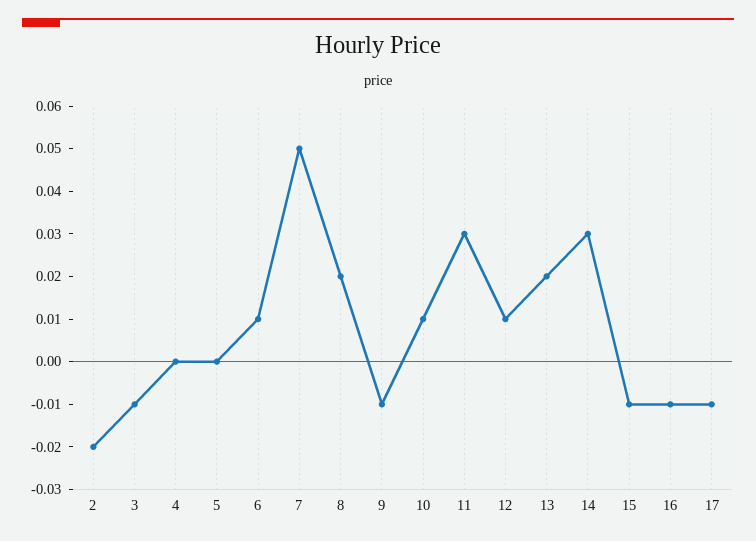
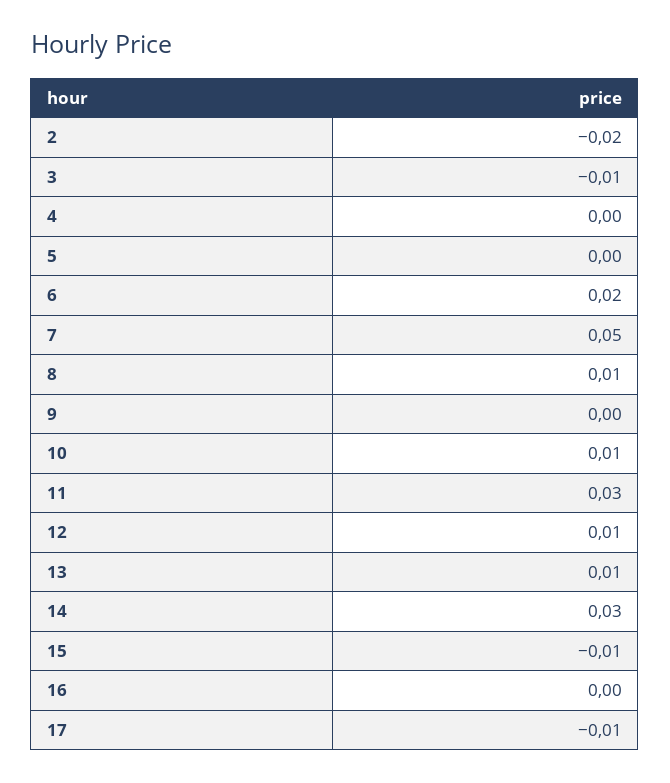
  {
    "2": -0.02,
    "3": -0.01,
    "4": 0,
    "5": 0,
-   "6": 0.01,
+   "6": 0.02,
    "7": 0.05,
-   "8": 0.02,
+   "8": 0.01,
-   "9": -0.01,
+   "9": 0,
    "10": 0.01,
    "11": 0.03,
    "12": 0.01,
-   "13": 0.02,
+   "13": 0.01,
    "14": 0.03,
    "15": -0.01,
-   "16": -0.01,
+   "16": 0,
    "17": -0.01
  }

